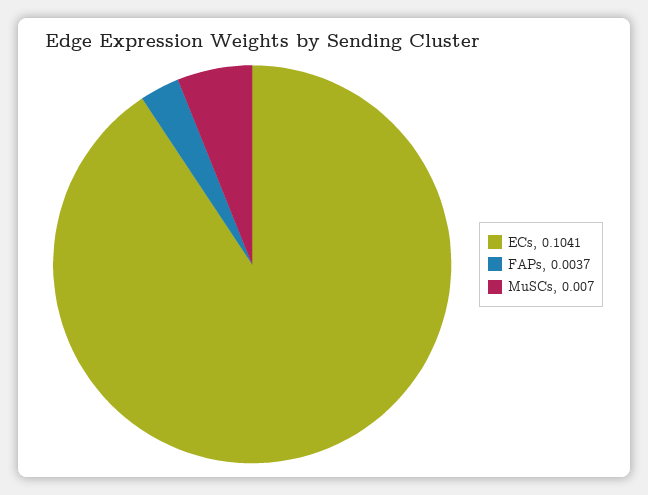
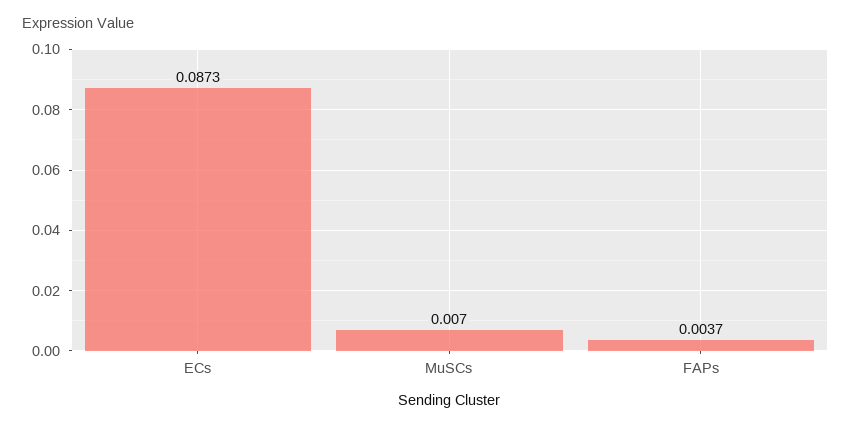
  {
-   "ECs": 0.1041,
+   "ECs": 0.0873,
    "FAPs": 0.0037,
    "MuSCs": 0.007
  }

